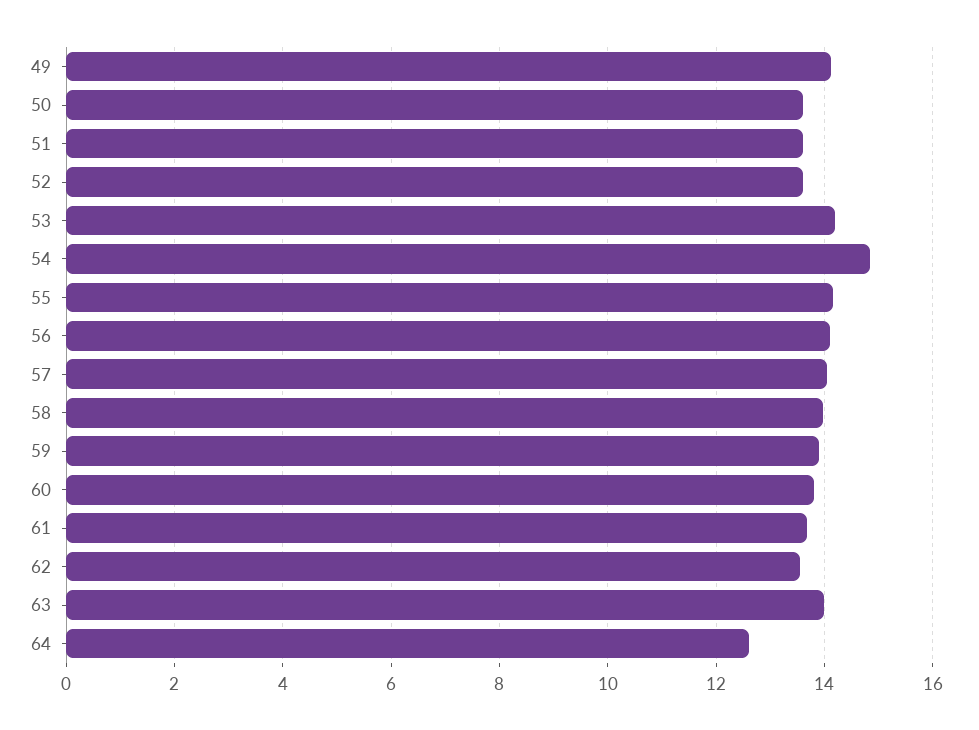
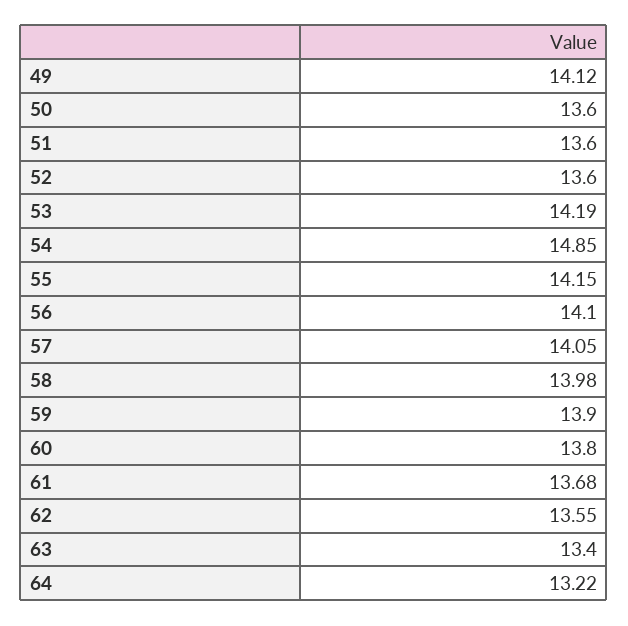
  {
    "49": 14.12,
    "50": 13.6,
    "51": 13.6,
    "52": 13.6,
    "53": 14.19,
    "54": 14.85,
    "55": 14.15,
    "56": 14.1,
    "57": 14.05,
    "58": 13.98,
    "59": 13.9,
    "60": 13.8,
    "61": 13.68,
    "62": 13.55,
-   "63": 14,
+   "63": 13.4,
-   "64": 12.6
+   "64": 13.22
  }

